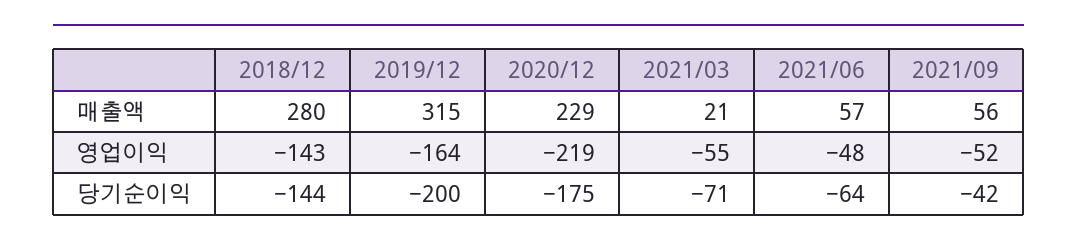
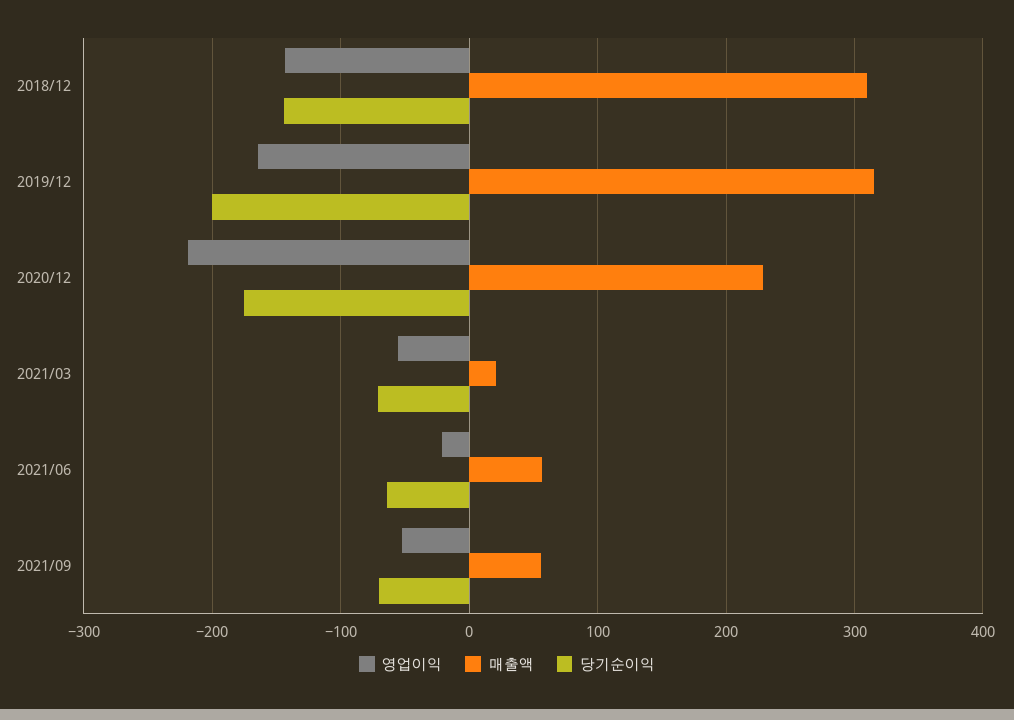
  {
    "매출액": {
-     "2018/12": 280,
+     "2018/12": 310,
      "2019/12": 315,
      "2020/12": 229,
      "2021/03": 21,
      "2021/06": 57,
      "2021/09": 56
    },
    "영업이익": {
      "2018/12": -143,
      "2019/12": -164,
      "2020/12": -219,
      "2021/03": -55,
-     "2021/06": -48,
+     "2021/06": -20,
      "2021/09": -52
    },
    "당기순이익": {
      "2018/12": -144,
      "2019/12": -200,
      "2020/12": -175,
      "2021/03": -71,
      "2021/06": -64,
-     "2021/09": -42
+     "2021/09": -70
    }
  }

